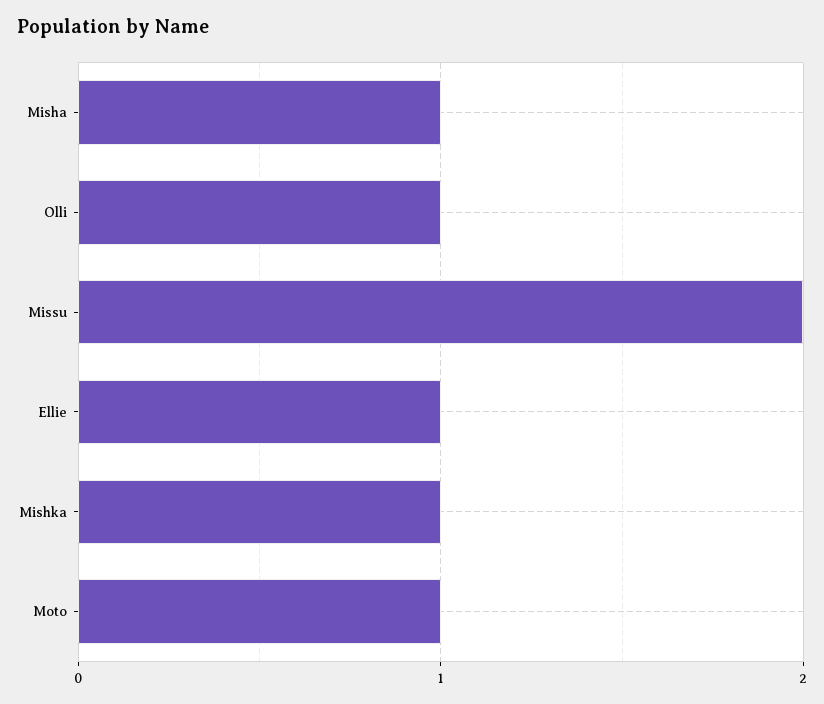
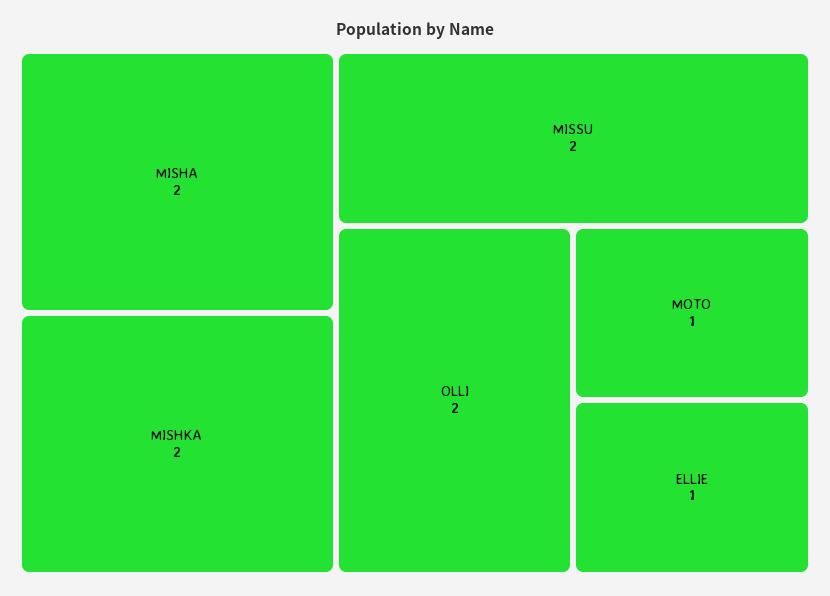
  {
-   "Misha": 1,
+   "Misha": 2,
-   "Olli": 1,
+   "Olli": 2,
    "Missu": 2,
    "Ellie": 1,
-   "Mishka": 1,
+   "Mishka": 2,
    "Moto": 1
  }

